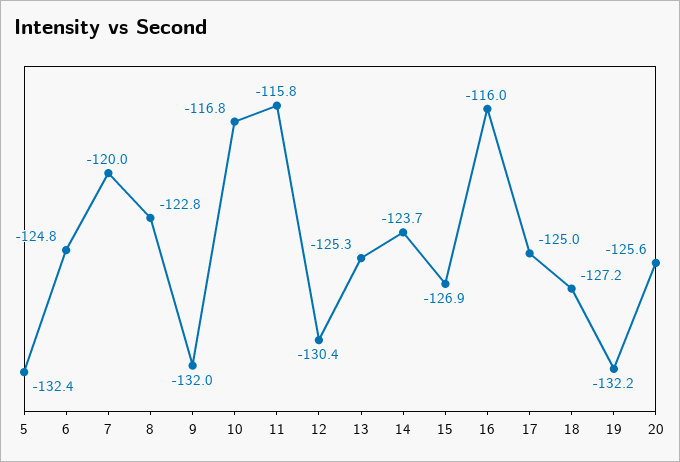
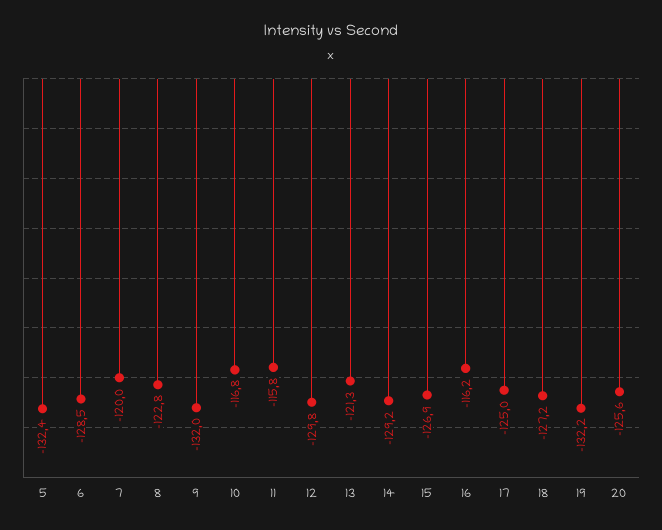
  {
    "5": -132.4,
-   "6": -124.8,
+   "6": -128.5,
    "7": -120,
    "8": -122.8,
    "9": -132,
    "10": -116.8,
    "11": -115.8,
-   "12": -130.4,
+   "12": -129.8,
-   "13": -125.3,
+   "13": -121.3,
-   "14": -123.7,
+   "14": -129.2,
    "15": -126.9,
-   "16": -116,
+   "16": -116.2,
    "17": -125,
    "18": -127.2,
    "19": -132.2,
    "20": -125.6
  }

